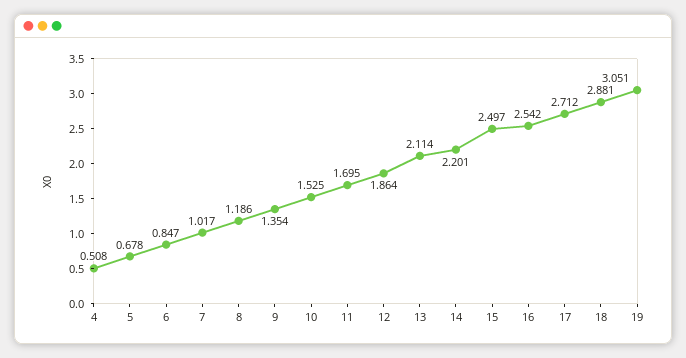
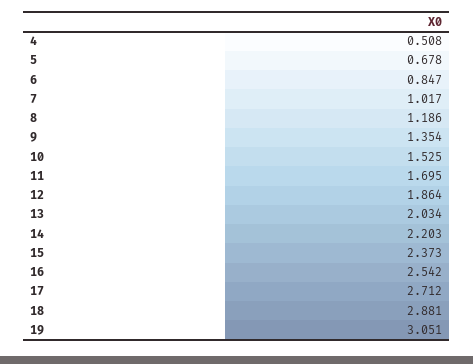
  {
    "4": 0.508,
    "5": 0.678,
    "6": 0.847,
    "7": 1.017,
    "8": 1.186,
    "9": 1.354,
    "10": 1.525,
    "11": 1.695,
    "12": 1.864,
-   "13": 2.114,
+   "13": 2.034,
-   "14": 2.201,
+   "14": 2.203,
-   "15": 2.497,
+   "15": 2.373,
    "16": 2.542,
    "17": 2.712,
    "18": 2.881,
    "19": 3.051
  }

